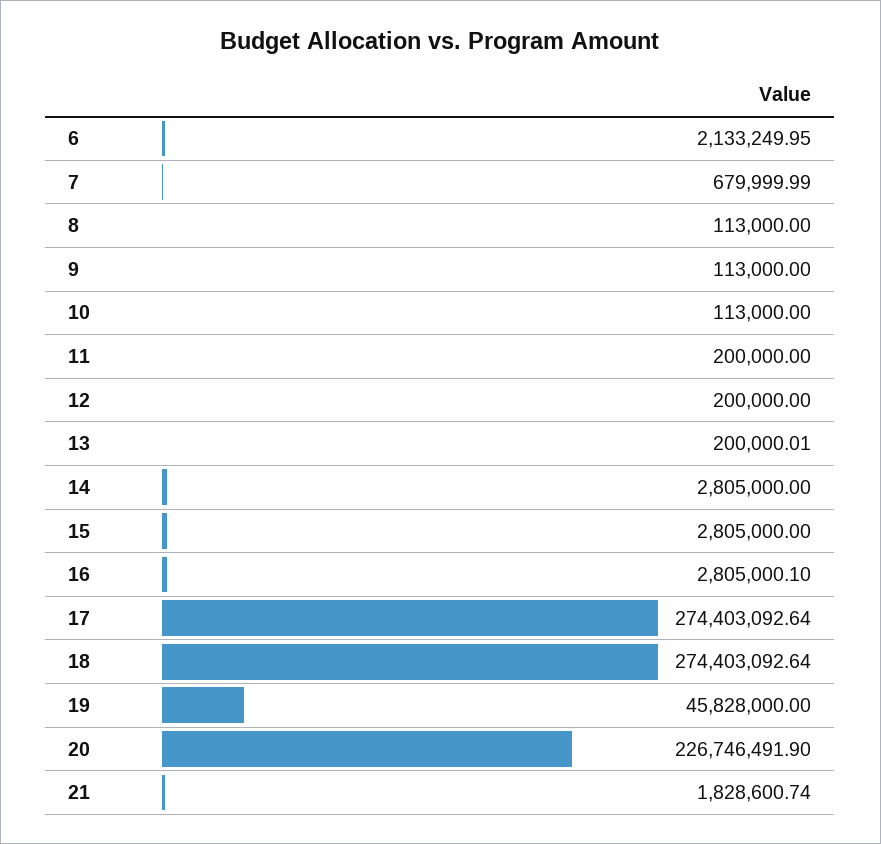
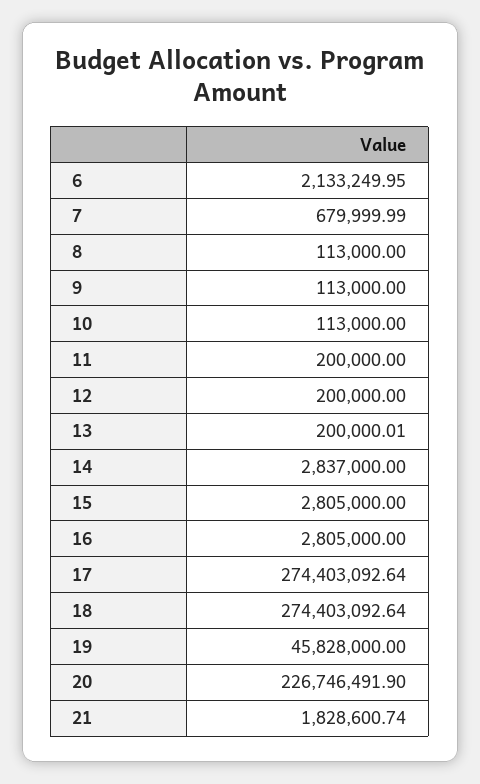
  {
    "6": 2133249.95,
    "7": 679999.99,
    "8": 113000,
    "9": 113000,
    "10": 113000,
    "11": 200000,
    "12": 200000,
    "13": 200000.01,
-   "14": 2805000,
+   "14": 2837000,
    "15": 2805000,
-   "16": 2805000.1,
+   "16": 2805000,
    "17": 274403092.64,
    "18": 274403092.64,
    "19": 45828000,
    "20": 226746491.9,
    "21": 1828600.74
  }

